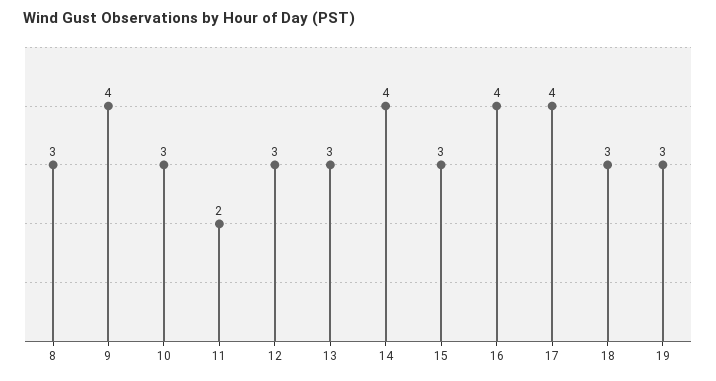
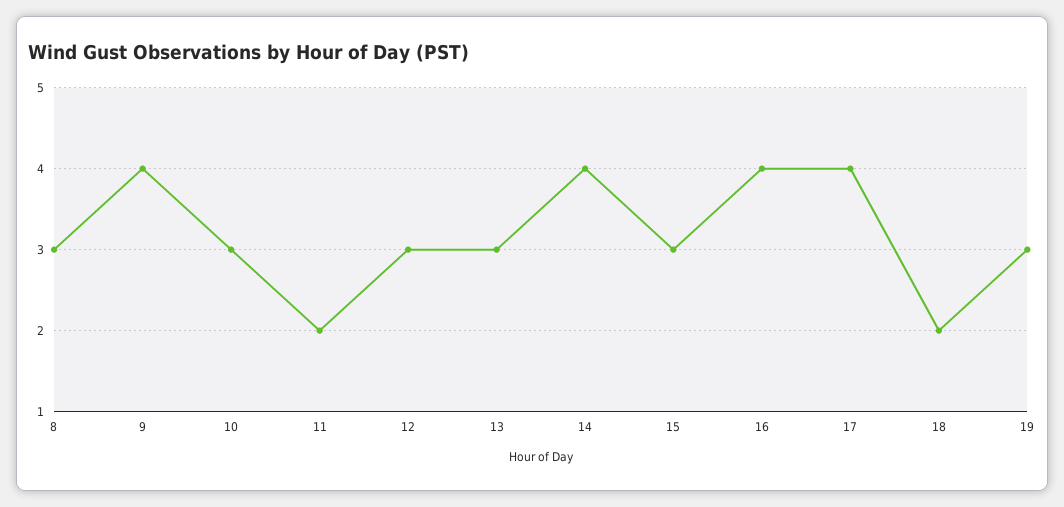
  {
    "8": 3,
    "9": 4,
    "10": 3,
    "11": 2,
    "12": 3,
    "13": 3,
    "14": 4,
    "15": 3,
    "16": 4,
    "17": 4,
-   "18": 3,
+   "18": 2,
    "19": 3
  }

